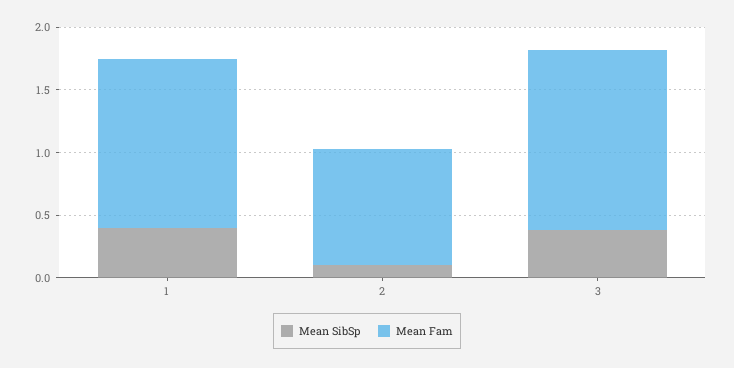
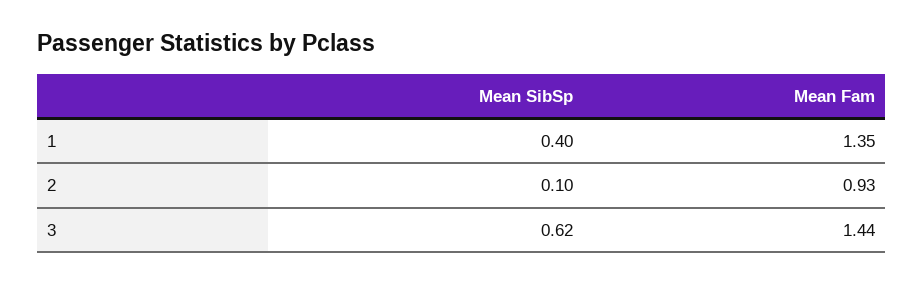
  {
    "Mean SibSp": {
      "1": 0.4,
      "2": 0.1,
-     "3": 0.4
+     "3": 0.62
    },
    "Mean Fam": {
      "1": 1.35,
      "2": 0.93,
      "3": 1.44
    }
  }

